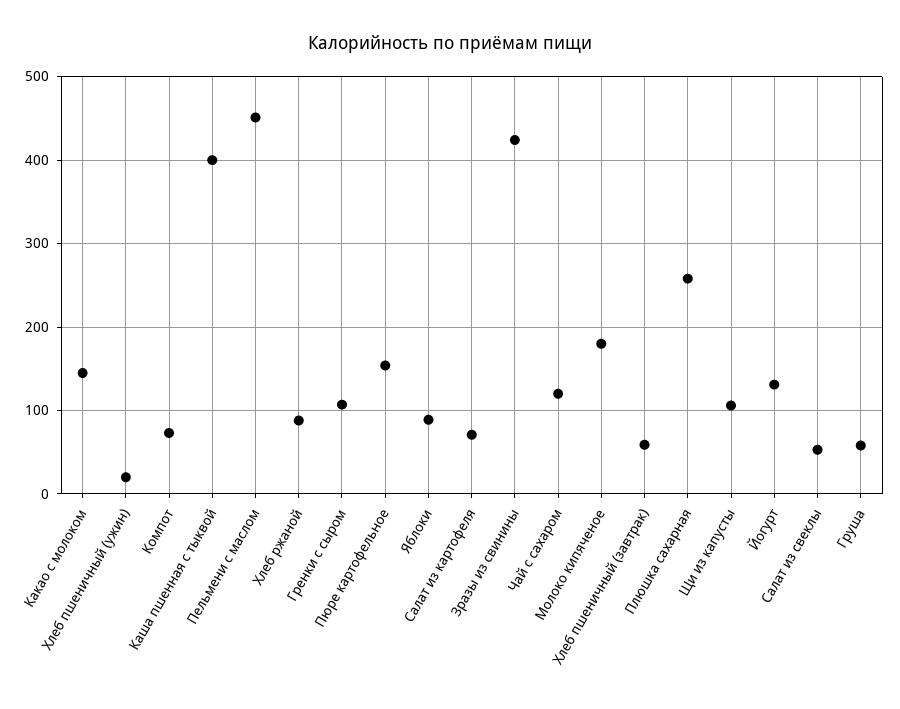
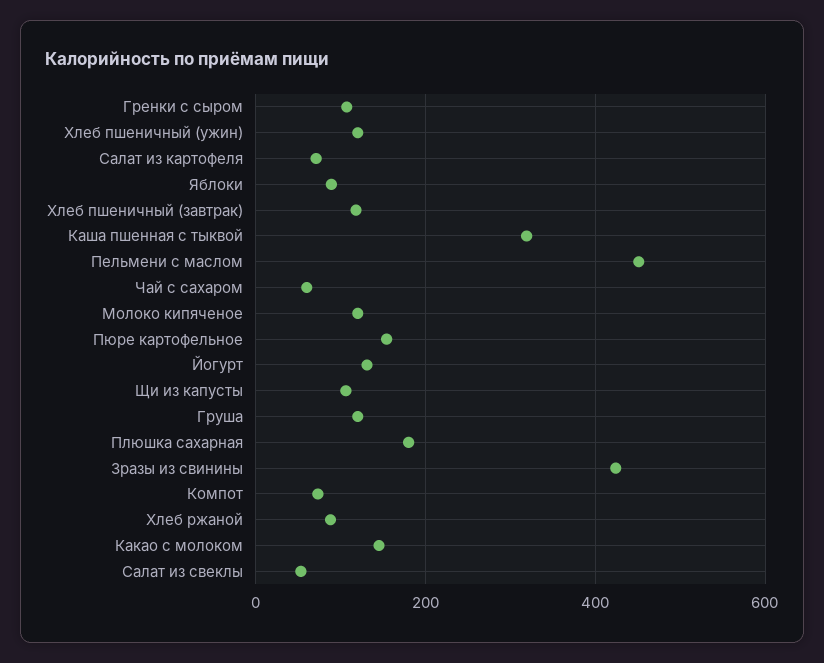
  {
    "Какао с молоком": 150,
-   "Хлеб пшеничный (ужин)": 20,
+   "Хлеб пшеничный (ужин)": 120,
    "Компот": 70,
-   "Каша пшенная с тыквой": 400,
+   "Каша пшенная с тыквой": 320,
    "Пельмени с маслом": 450,
    "Хлеб ржаной": 90,
    "Гренки с сыром": 110,
    "Пюре картофельное": 150,
    "Яблоки": 90,
    "Салат из картофеля": 70,
    "Зразы из свинины": 420,
-   "Чай с сахаром": 120,
+   "Чай с сахаром": 60,
-   "Молоко кипяченое": 180,
+   "Молоко кипяченое": 120,
-   "Хлеб пшеничный (завтрак)": 60,
+   "Хлеб пшеничный (завтрак)": 120,
-   "Плюшка сахарная": 260,
+   "Плюшка сахарная": 180,
    "Щи из капусты": 110,
    "Йогурт": 130,
    "Салат из свеклы": 50,
-   "Груша": 60
+   "Груша": 120
  }

